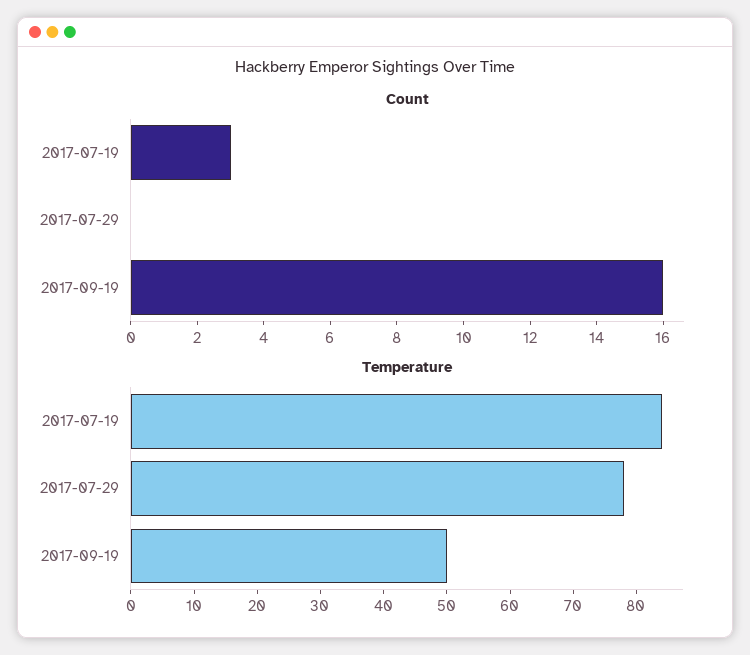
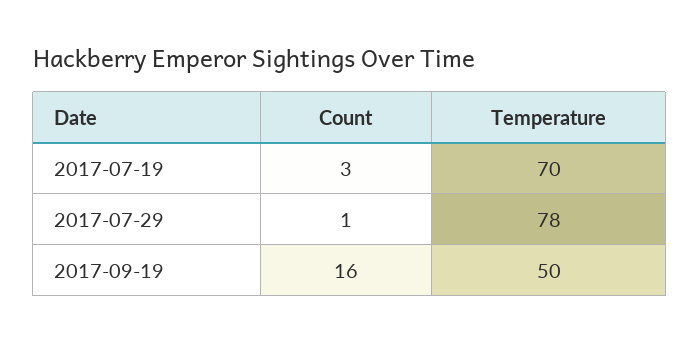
  {
    "Count": {
      "2017-07-19": 3,
-     "2017-07-29": 0,
+     "2017-07-29": 1,
      "2017-09-19": 16
    },
    "Temperature": {
-     "2017-07-19": 85,
+     "2017-07-19": 70,
      "2017-07-29": 78,
      "2017-09-19": 50
    }
  }

